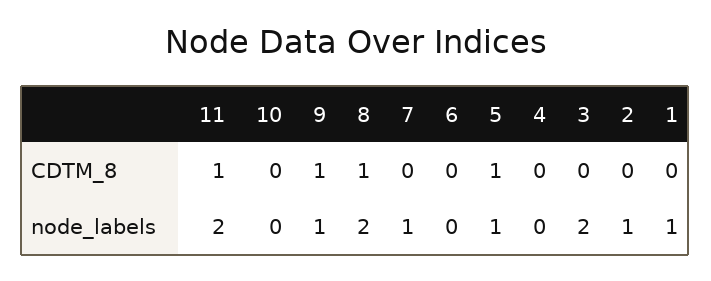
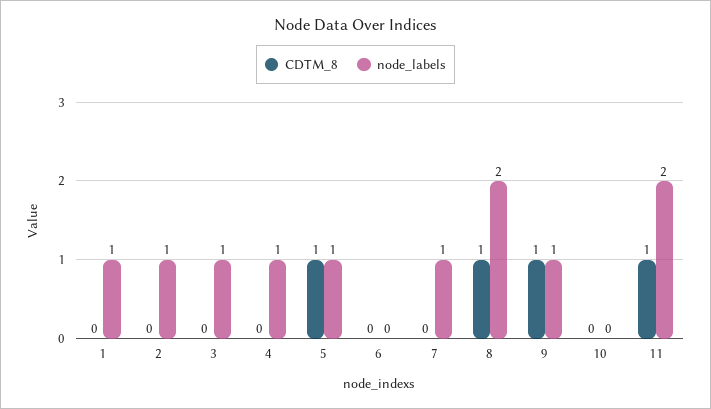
  {
    "CDTM_8": {
      "11": 1,
      "10": 0,
      "9": 1,
      "8": 1,
      "7": 0,
      "6": 0,
      "5": 1,
      "4": 0,
      "3": 0,
      "2": 0,
      "1": 0
    },
    "node_labels": {
      "11": 2,
      "10": 0,
      "9": 1,
      "8": 2,
      "7": 1,
      "6": 0,
      "5": 1,
-     "4": 0,
+     "4": 1,
-     "3": 2,
+     "3": 1,
      "2": 1,
      "1": 1
    }
  }

